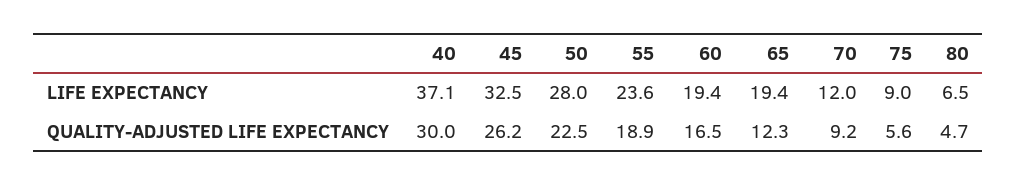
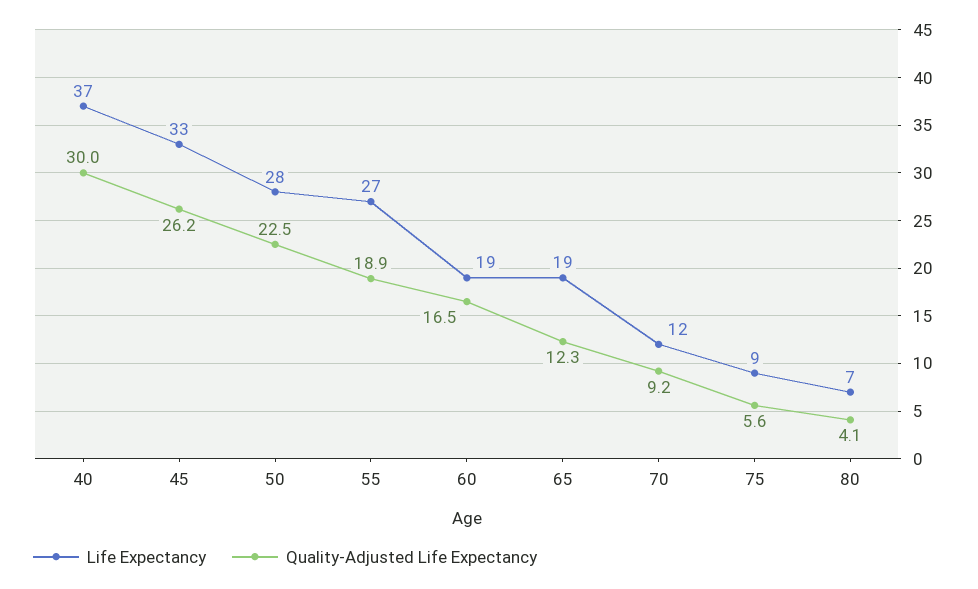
  {
    "LIFE EXPECTANCY": {
      "40": 37.1,
      "45": 32.5,
      "50": 28,
-     "55": 23.6,
+     "55": 27,
      "60": 19.4,
      "65": 19.4,
      "70": 12,
      "75": 9,
      "80": 6.5
    },
    "QUALITY-ADJUSTED LIFE EXPECTANCY": {
      "40": 30,
      "45": 26.2,
      "50": 22.5,
      "55": 18.9,
      "60": 16.5,
      "65": 12.3,
      "70": 9.2,
      "75": 5.6,
-     "80": 4.7
+     "80": 4.1
    }
  }

